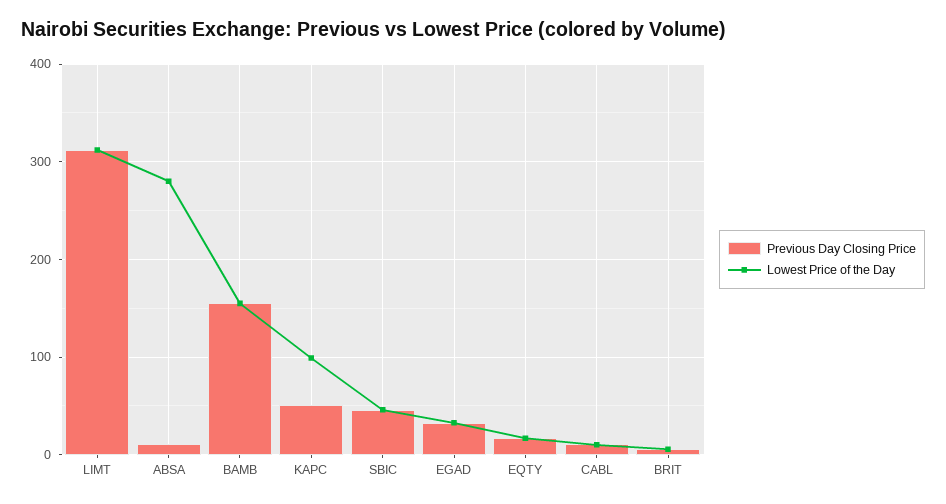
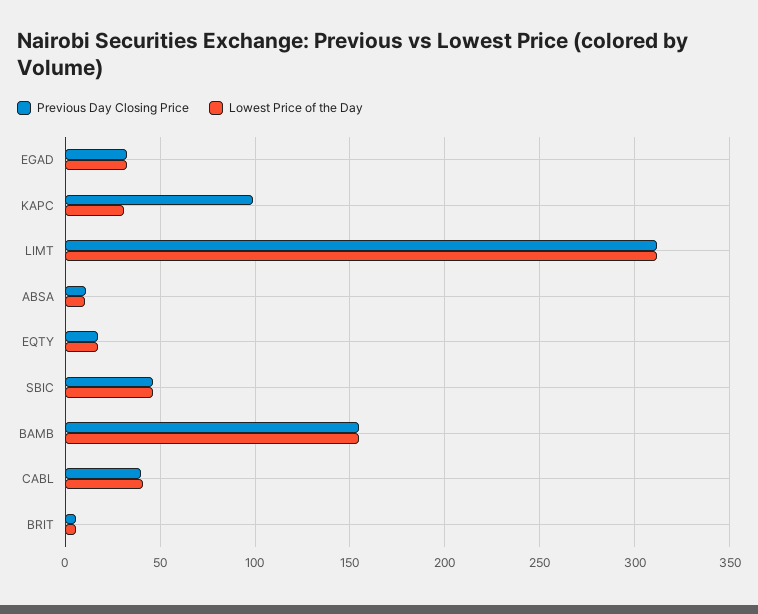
  {
    "Previous Day Closing Price": {
      "LIMT": 310,
      "ABSA": 10,
      "BAMB": 155,
-     "KAPC": 50,
+     "KAPC": 100,
      "SBIC": 45,
      "EGAD": 35,
      "EQTY": 15,
-     "CABL": 10,
+     "CABL": 40,
      "BRIT": 5
    },
    "Lowest Price of the Day": {
      "LIMT": 310,
-     "ABSA": 280,
+     "ABSA": 10,
      "BAMB": 155,
-     "KAPC": 100,
+     "KAPC": 30,
      "SBIC": 45,
      "EGAD": 35,
      "EQTY": 15,
-     "CABL": 10,
+     "CABL": 40,
      "BRIT": 5
    }
  }

